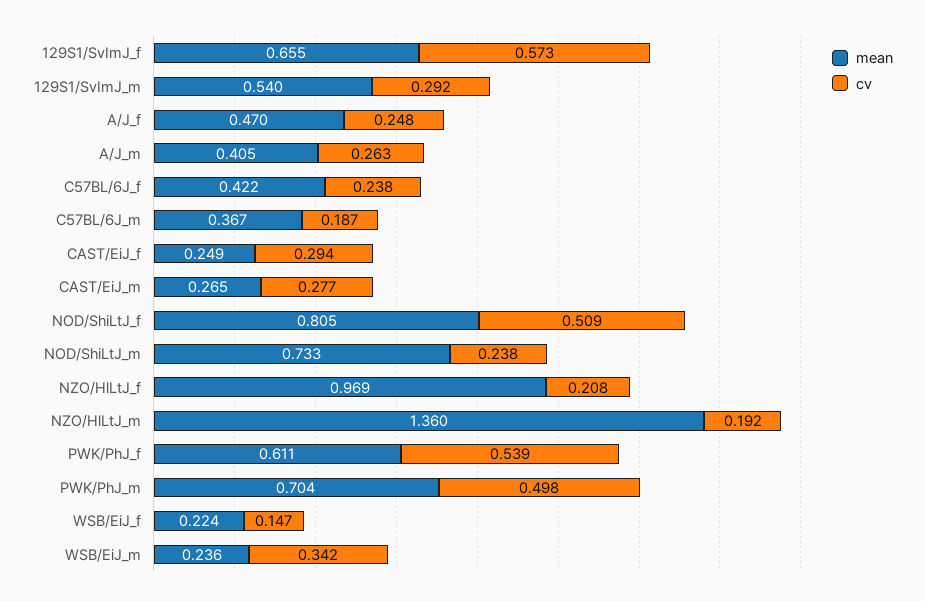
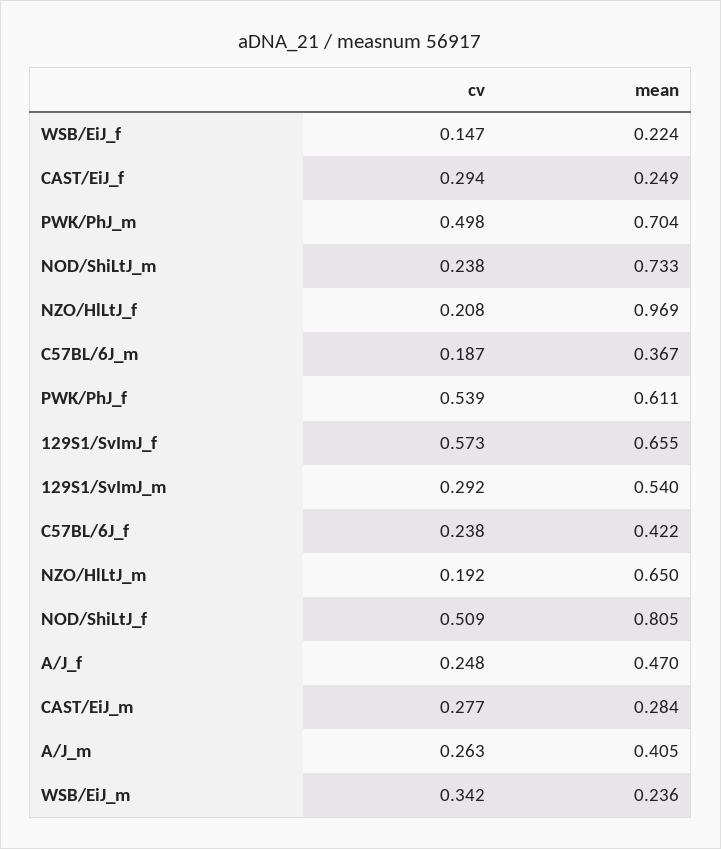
  {
    "mean": {
      "129S1/SvImJ_f": 0.655,
      "129S1/SvImJ_m": 0.54,
      "A/J_f": 0.47,
      "A/J_m": 0.405,
      "C57BL/6J_f": 0.422,
      "C57BL/6J_m": 0.367,
      "CAST/EiJ_f": 0.249,
-     "CAST/EiJ_m": 0.265,
+     "CAST/EiJ_m": 0.284,
      "NOD/ShiLtJ_f": 0.805,
      "NOD/ShiLtJ_m": 0.733,
      "NZO/HlLtJ_f": 0.969,
-     "NZO/HlLtJ_m": 1.36,
+     "NZO/HlLtJ_m": 0.65,
      "PWK/PhJ_f": 0.611,
      "PWK/PhJ_m": 0.704,
      "WSB/EiJ_f": 0.224,
      "WSB/EiJ_m": 0.236
    },
    "cv": {
      "129S1/SvImJ_f": 0.573,
      "129S1/SvImJ_m": 0.292,
      "A/J_f": 0.248,
      "A/J_m": 0.263,
      "C57BL/6J_f": 0.238,
      "C57BL/6J_m": 0.187,
      "CAST/EiJ_f": 0.294,
      "CAST/EiJ_m": 0.277,
      "NOD/ShiLtJ_f": 0.509,
      "NOD/ShiLtJ_m": 0.238,
      "NZO/HlLtJ_f": 0.208,
      "NZO/HlLtJ_m": 0.192,
      "PWK/PhJ_f": 0.539,
      "PWK/PhJ_m": 0.498,
      "WSB/EiJ_f": 0.147,
      "WSB/EiJ_m": 0.342
    }
  }

